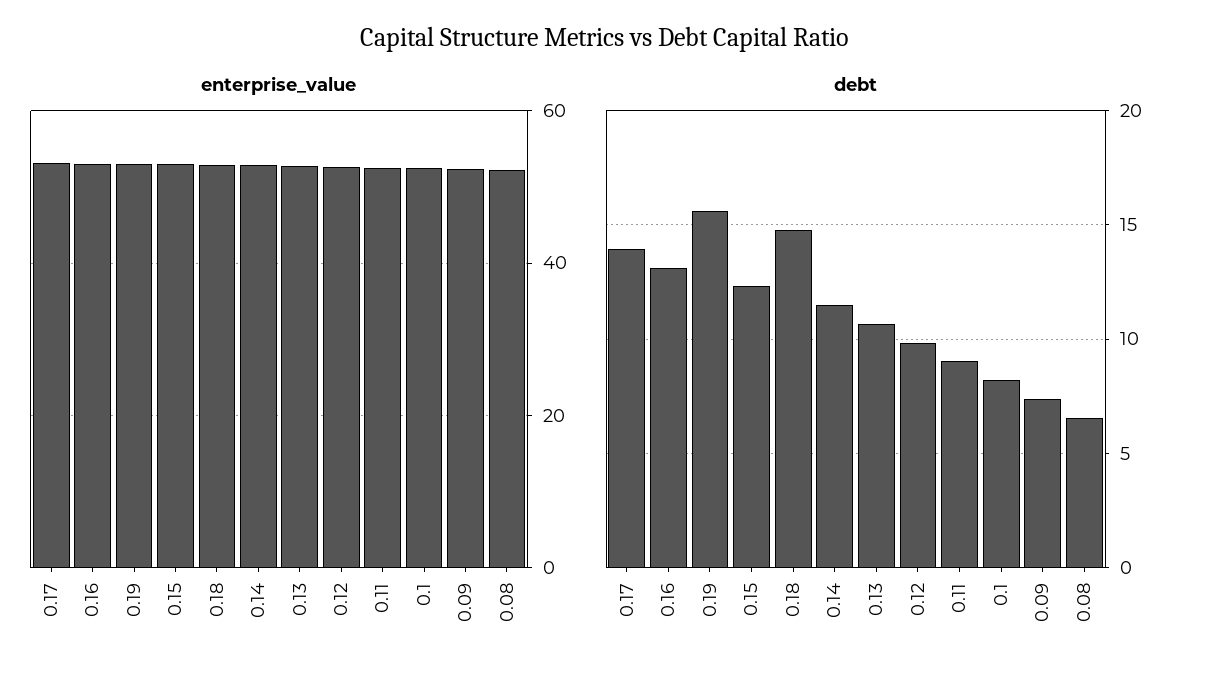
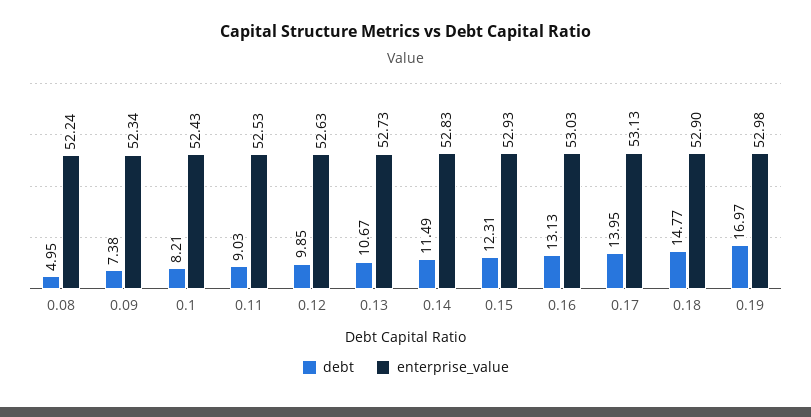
  {
    "enterprise_value": {
      "0.17": 53.13,
      "0.16": 53.03,
      "0.19": 52.98,
      "0.15": 52.93,
      "0.18": 52.9,
      "0.14": 52.83,
      "0.13": 52.73,
      "0.12": 52.63,
      "0.11": 52.53,
      "0.1": 52.43,
      "0.09": 52.34,
      "0.08": 52.24
    },
    "debt": {
      "0.17": 13.95,
      "0.16": 13.13,
-     "0.19": 15.5,
+     "0.19": 16.97,
      "0.15": 12.31,
      "0.18": 14.77,
      "0.14": 11.49,
      "0.13": 10.67,
      "0.12": 9.85,
      "0.11": 9.03,
      "0.1": 8.21,
      "0.09": 7.38,
-     "0.08": 6.5
+     "0.08": 4.95
    }
  }

